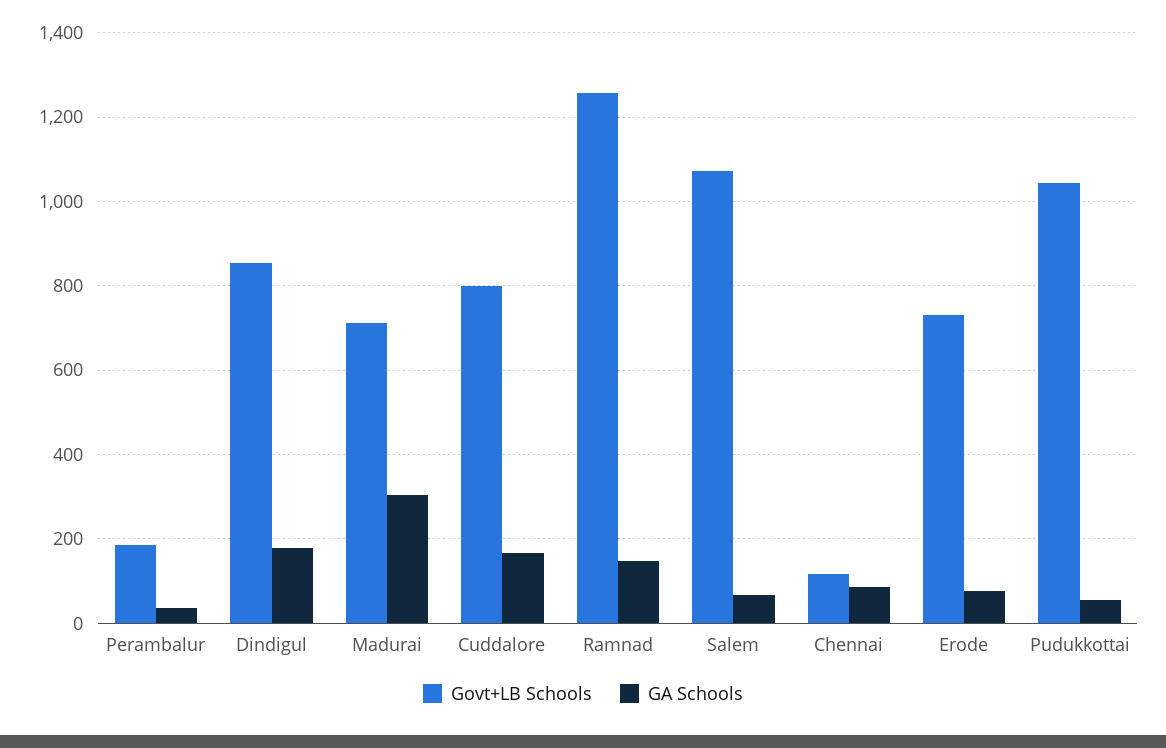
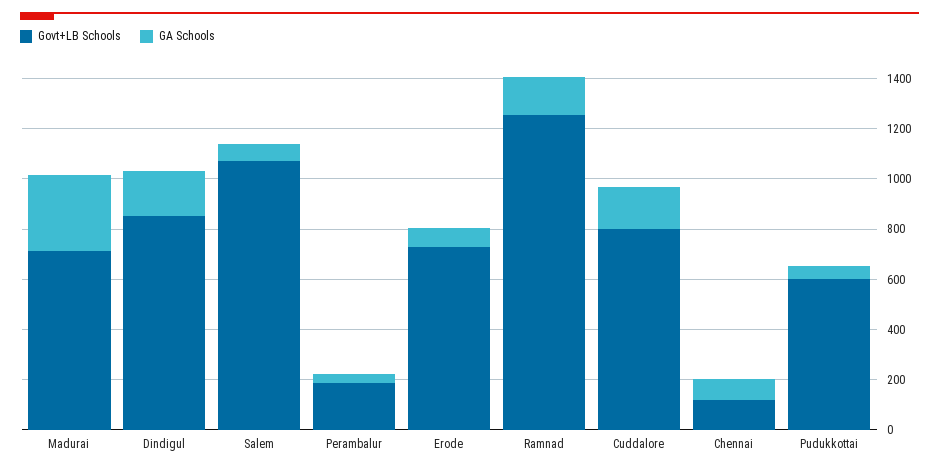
  {
    "Govt+LB Schools": {
      "Perambalur": 180,
      "Dindigul": 860,
      "Madurai": 720,
      "Cuddalore": 800,
      "Ramnad": 1260,
      "Salem": 1080,
      "Chennai": 120,
      "Erode": 740,
-     "Pudukkottai": 1040
+     "Pudukkottai": 600
    },
    "GA Schools": {
      "Perambalur": 40,
      "Dindigul": 180,
      "Madurai": 300,
      "Cuddalore": 160,
      "Ramnad": 140,
      "Salem": 60,
      "Chennai": 80,
      "Erode": 80,
      "Pudukkottai": 60
    }
  }

